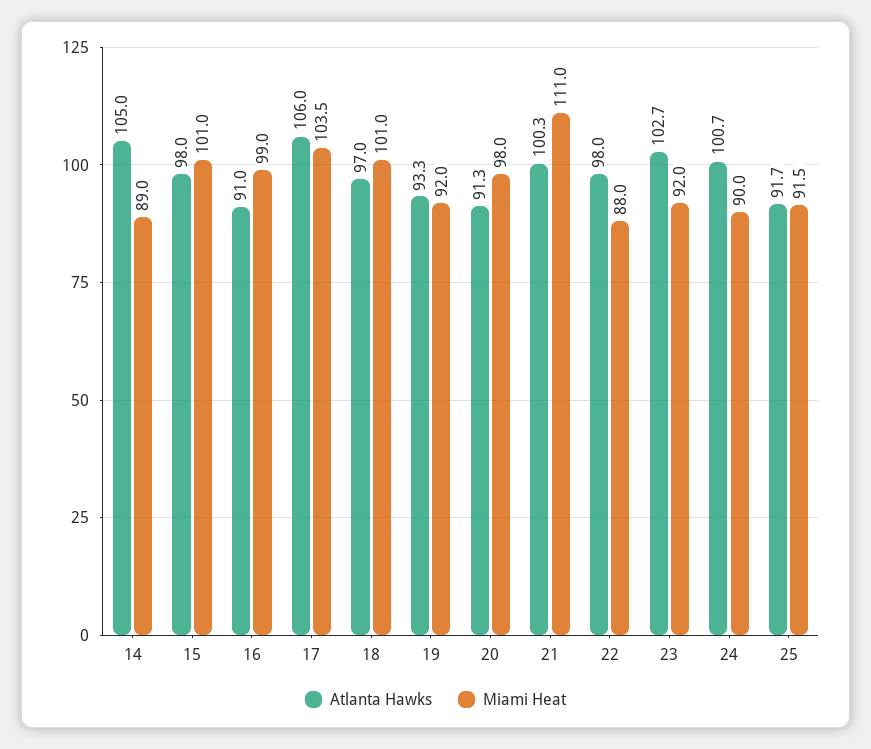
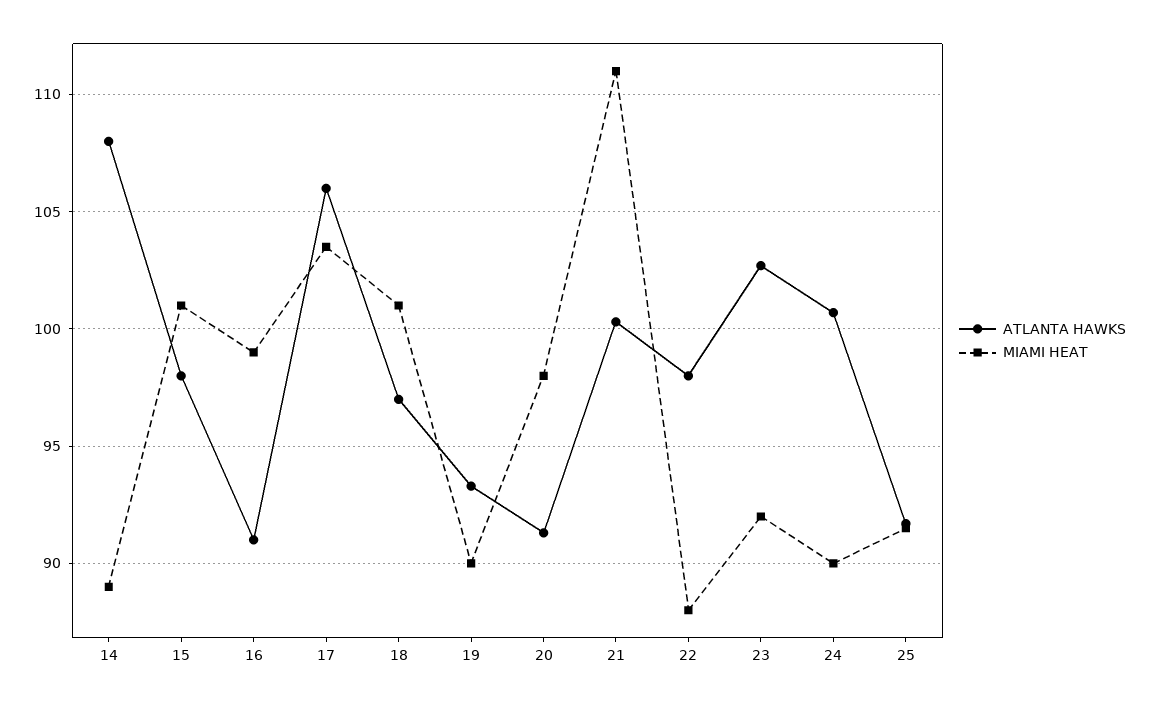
  {
    "Atlanta Hawks": {
-     "14": 105,
+     "14": 108,
      "15": 98,
      "16": 91,
      "17": 106,
      "18": 97,
      "19": 93.3,
      "20": 91.3,
      "21": 100.3,
      "22": 98,
      "23": 102.7,
      "24": 100.7,
      "25": 91.7
    },
    "Miami Heat": {
      "14": 89,
      "15": 101,
      "16": 99,
      "17": 103.5,
      "18": 101,
-     "19": 92,
+     "19": 90,
      "20": 98,
      "21": 111,
      "22": 88,
      "23": 92,
      "24": 90,
      "25": 91.5
    }
  }

